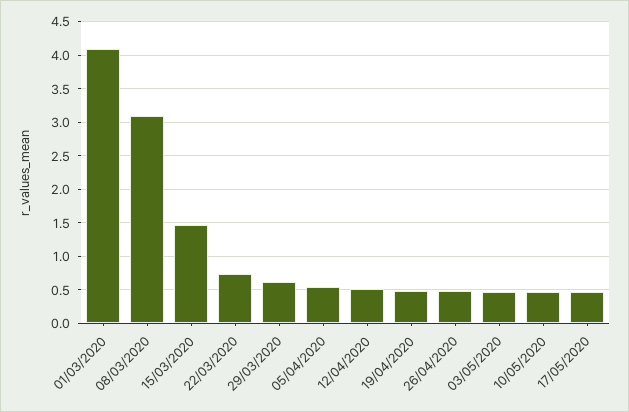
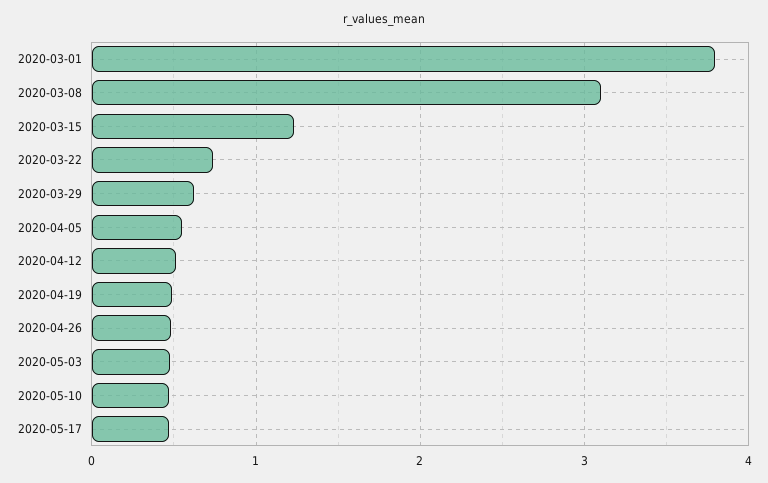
  {
-   "01/03/2020": 4.1,
+   "01/03/2020": 3.8,
    "08/03/2020": 3.1,
-   "15/03/2020": 1.5,
+   "15/03/2020": 1.2,
    "22/03/2020": 0.7,
    "29/03/2020": 0.6,
    "05/04/2020": 0.6,
    "12/04/2020": 0.5,
    "19/04/2020": 0.5,
    "26/04/2020": 0.5,
    "03/05/2020": 0.5,
    "10/05/2020": 0.5,
    "17/05/2020": 0.5
  }

